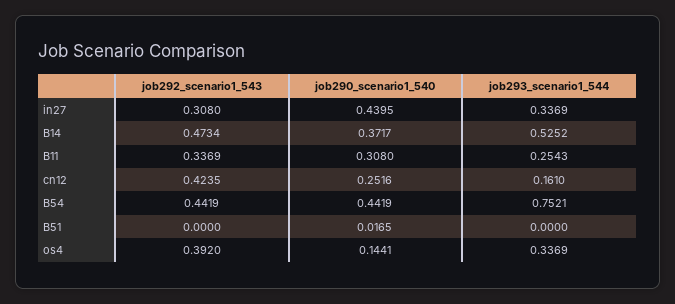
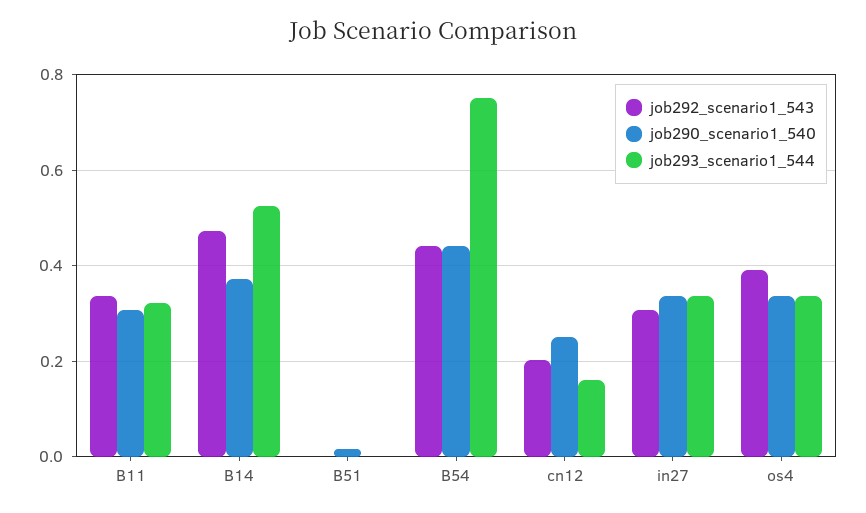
  {
    "job292_scenario1_543": {
      "in27": 0.308,
      "B14": 0.4734,
      "B11": 0.3369,
-     "cn12": 0.4235,
+     "cn12": 0.2,
      "B54": 0.4419,
      "B51": 0,
      "os4": 0.392
    },
    "job290_scenario1_540": {
-     "in27": 0.4395,
+     "in27": 0.34,
      "B14": 0.3717,
      "B11": 0.308,
      "cn12": 0.2516,
      "B54": 0.4419,
      "B51": 0.0165,
-     "os4": 0.1441
+     "os4": 0.34
    },
    "job293_scenario1_544": {
      "in27": 0.3369,
      "B14": 0.5252,
-     "B11": 0.2543,
+     "B11": 0.32,
      "cn12": 0.161,
      "B54": 0.7521,
      "B51": 0,
      "os4": 0.3369
    }
  }

